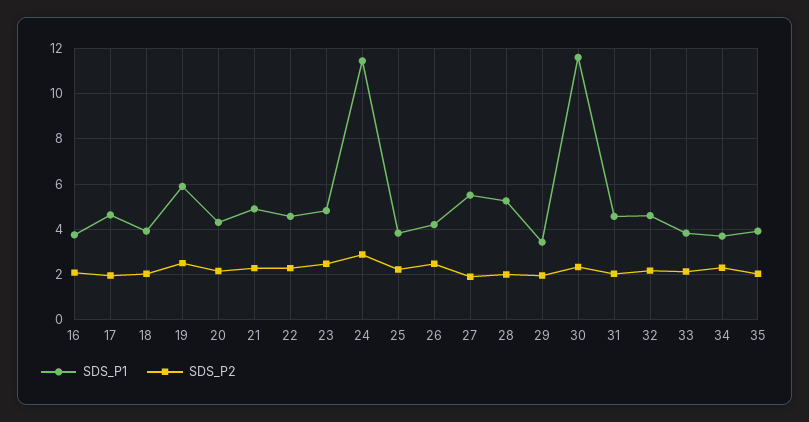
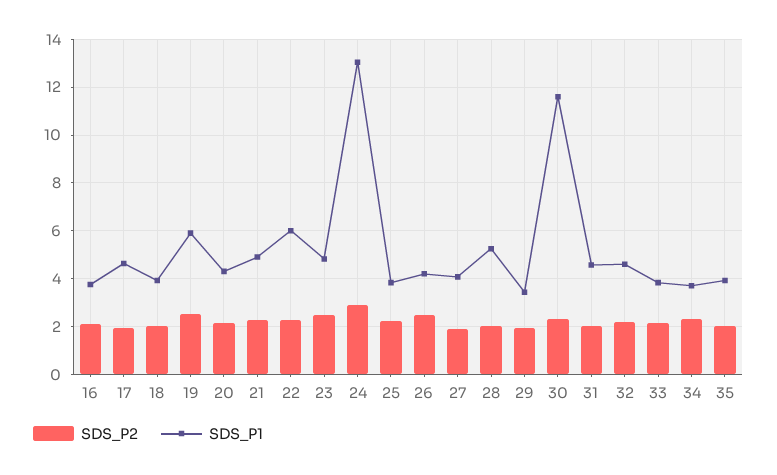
  {
    "SDS_P1": {
      "16": 4,
      "17": 4.5,
      "18": 4,
      "19": 6,
      "20": 4.5,
      "21": 5,
-     "22": 4.5,
+     "22": 6,
      "23": 5,
-     "24": 11.5,
+     "24": 13,
      "25": 4,
      "26": 4,
-     "27": 5.5,
+     "27": 4,
      "28": 5.5,
      "29": 3.5,
      "30": 11.5,
      "31": 4.5,
      "32": 4.5,
      "33": 4,
      "34": 3.5,
      "35": 4
    },
    "SDS_P2": {
      "16": 2,
      "17": 2,
      "18": 2,
      "19": 2.5,
      "20": 2,
      "21": 2.5,
      "22": 2.5,
      "23": 2.5,
      "24": 3,
      "25": 2,
      "26": 2.5,
      "27": 2,
      "28": 2,
      "29": 2,
      "30": 2.5,
      "31": 2,
      "32": 2,
      "33": 2,
      "34": 2.5,
      "35": 2
    }
  }

